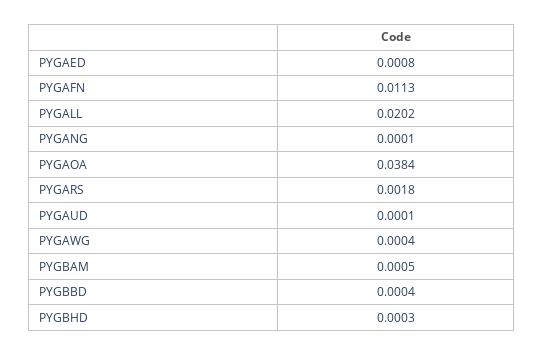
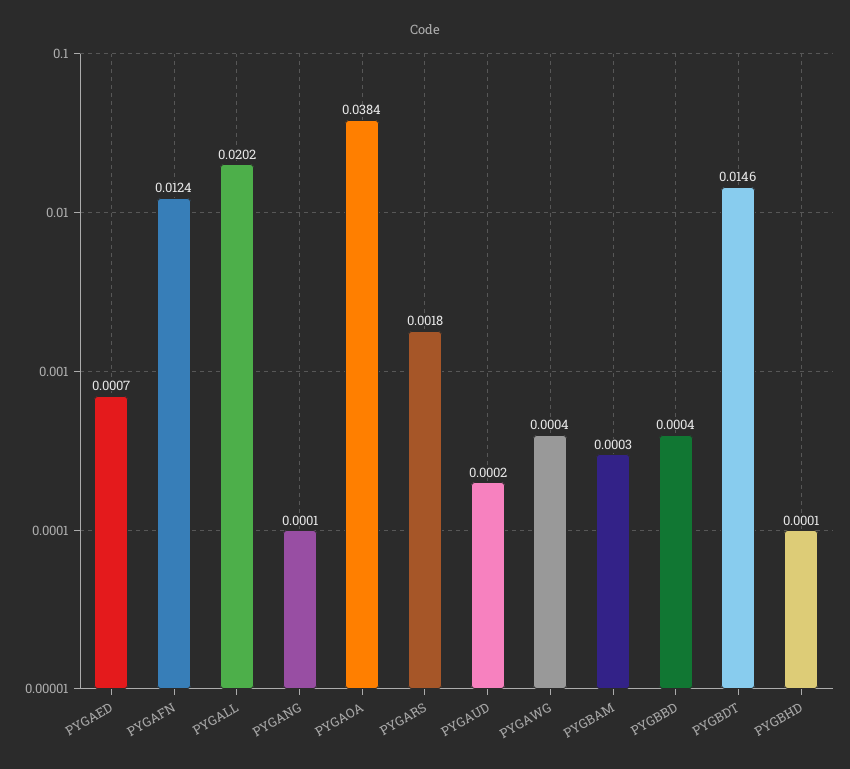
  {
-   "PYGAED": 0.0008,
+   "PYGAED": 0.0007,
-   "PYGAFN": 0.0113,
+   "PYGAFN": 0.0124,
    "PYGALL": 0.0202,
    "PYGANG": 0.0001,
    "PYGAOA": 0.0384,
    "PYGARS": 0.0018,
-   "PYGAUD": 0.0001,
+   "PYGAUD": 0.0002,
    "PYGAWG": 0.0004,
-   "PYGBAM": 0.0005,
+   "PYGBAM": 0.0003,
    "PYGBBD": 0.0004,
-   "PYGBHD": 0.0003
+   "PYGBHD": 0.0001,
+   "PYGBDT": 0.0146
  }

